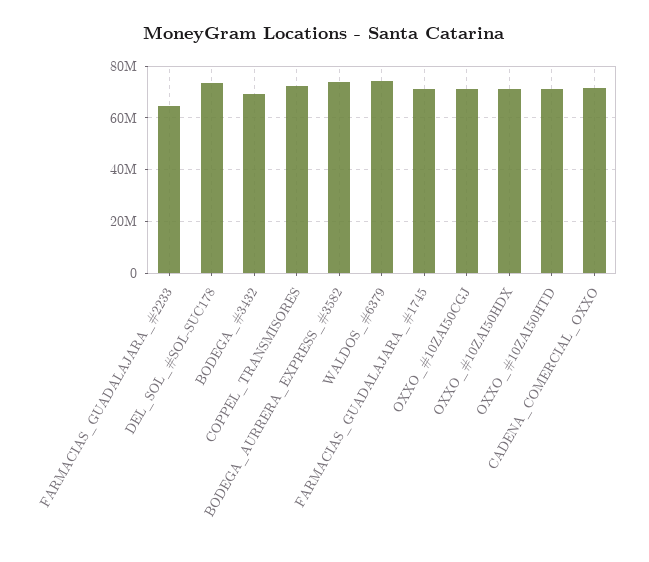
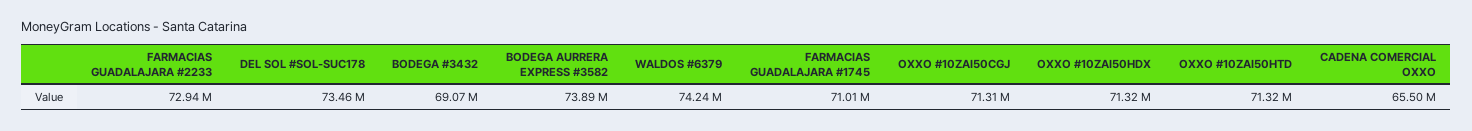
  {
-   "FARMACIAS_GUADALAJARA_#2233": 65000000,
+   "FARMACIAS_GUADALAJARA_#2233": 72940000,
    "DEL_SOL_#SOL-SUC178": 73460000,
    "BODEGA_#3432": 69070000,
-   "COPPEL_TRANSMISORES": 72500000,
    "BODEGA_AURRERA_EXPRESS_#3582": 73890000,
    "WALDOS_#6379": 74240000,
    "FARMACIAS_GUADALAJARA_#1745": 71010000,
    "OXXO_#10ZAI50CGJ": 71310000,
    "OXXO_#10ZAI50HDX": 71320000,
    "OXXO_#10ZAI50HTD": 71320000,
-   "CADENA_COMERCIAL_OXXO": 72500000
+   "CADENA_COMERCIAL_OXXO": 65500000
  }

